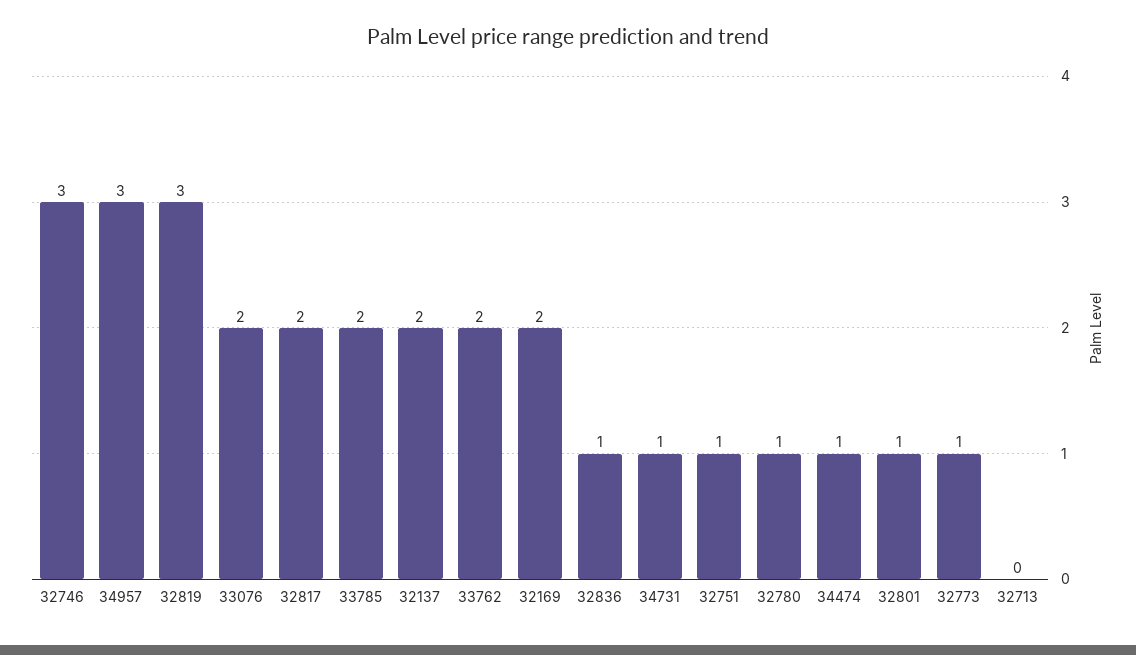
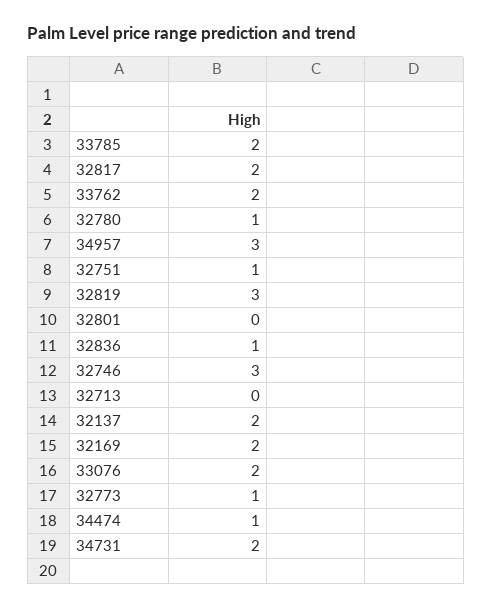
  {
    "32746": 3,
    "34957": 3,
    "32819": 3,
    "33076": 2,
    "32817": 2,
    "33785": 2,
    "32137": 2,
    "33762": 2,
    "32169": 2,
    "32836": 1,
-   "34731": 1,
+   "34731": 2,
    "32751": 1,
    "32780": 1,
    "34474": 1,
-   "32801": 1,
+   "32801": 0,
    "32773": 1,
    "32713": 0
  }

